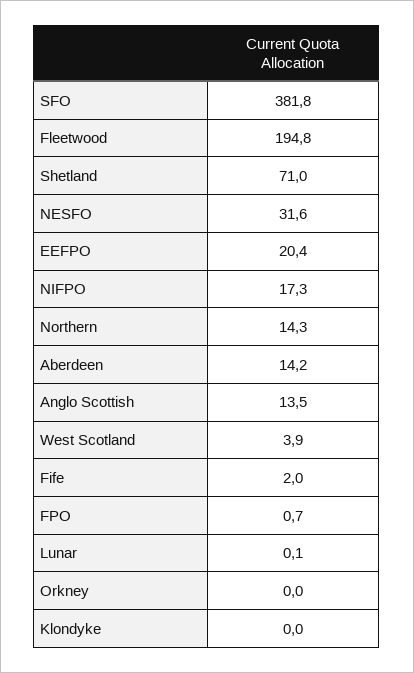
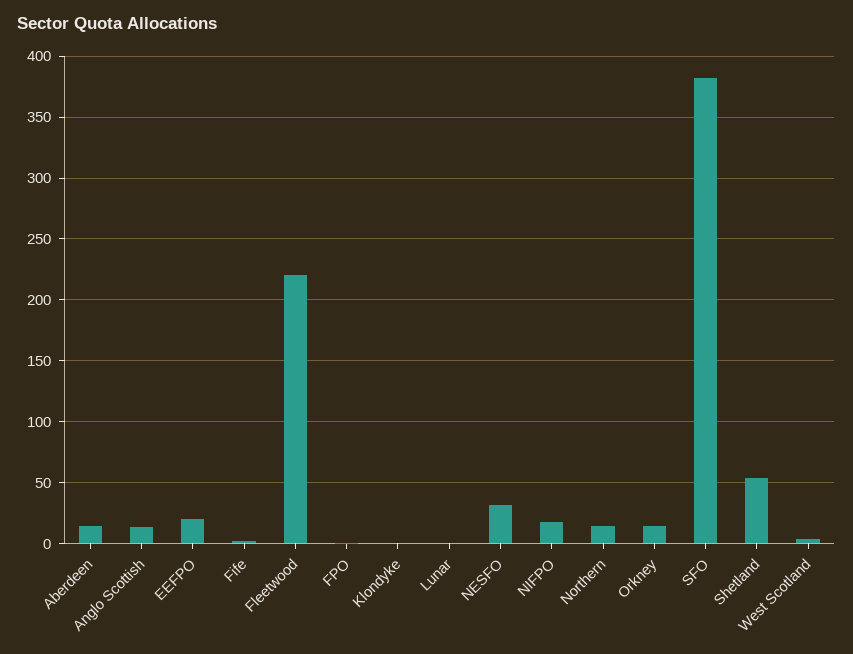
  {
    "SFO": 381.8,
-   "Fleetwood": 194.8,
+   "Fleetwood": 220,
-   "Shetland": 71,
+   "Shetland": 55,
    "NESFO": 31.6,
    "EEFPO": 20.4,
    "NIFPO": 17.3,
    "Northern": 14.3,
    "Aberdeen": 14.2,
    "Anglo Scottish": 13.5,
    "West Scotland": 3.9,
    "Fife": 2,
    "FPO": 0.7,
    "Lunar": 0.1,
-   "Orkney": 0,
+   "Orkney": 15,
    "Klondyke": 0
  }

